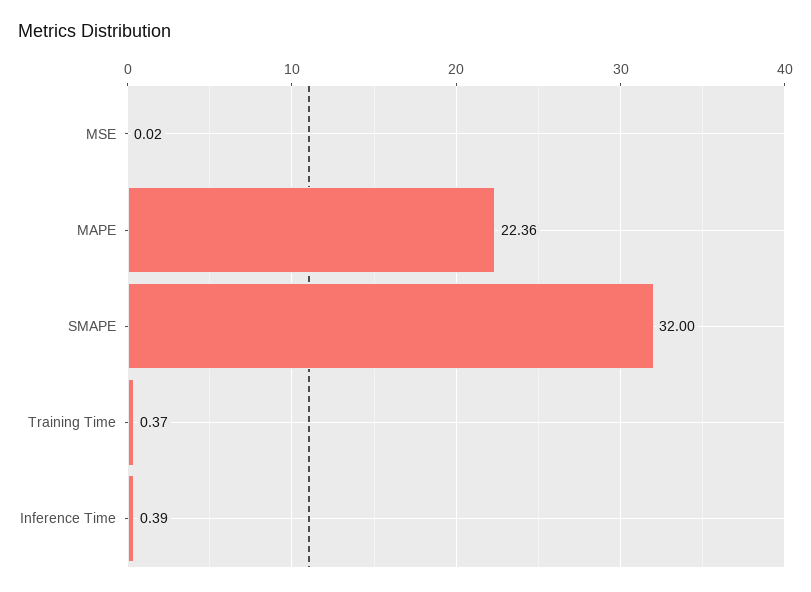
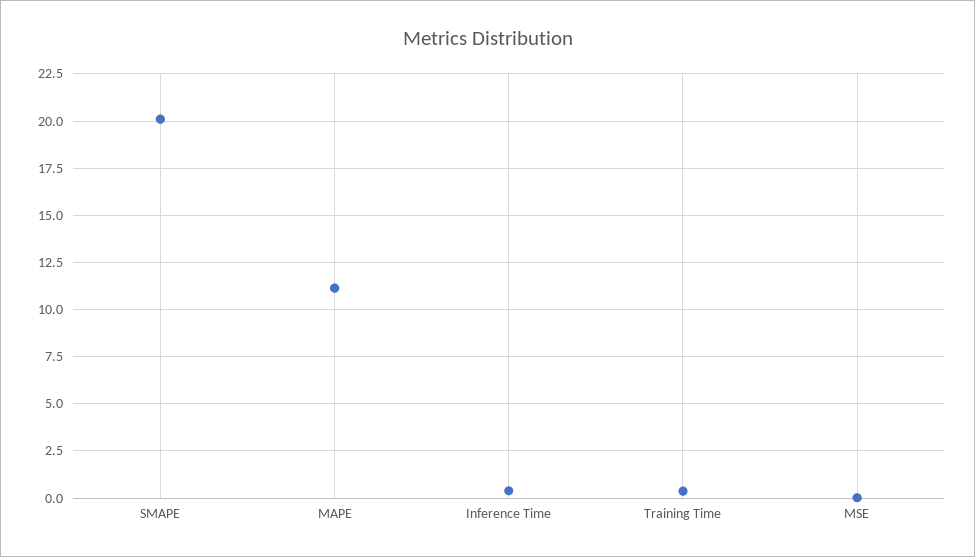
  {
    "MSE": 0.02,
-   "MAPE": 22.36,
+   "MAPE": 11,
-   "SMAPE": 32,
+   "SMAPE": 20,
    "Training Time": 0.37,
    "Inference Time": 0.39
  }

